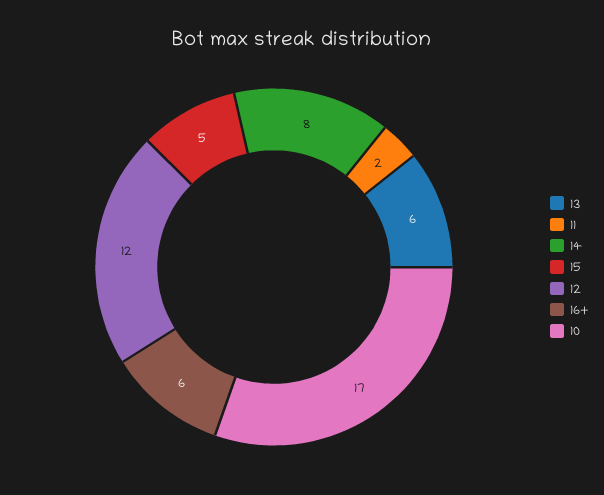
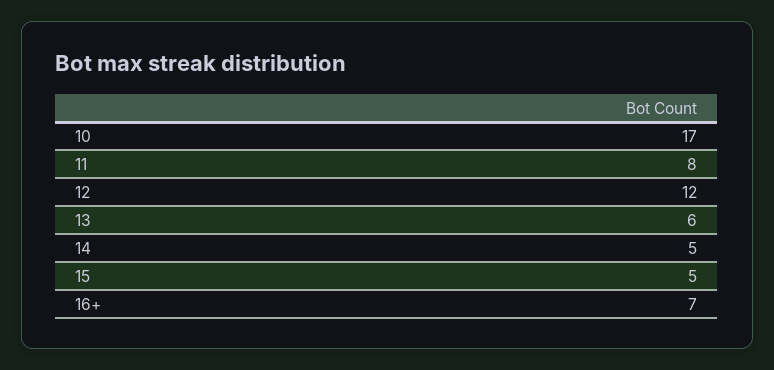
  {
    "13": 6,
-   "11": 2,
+   "11": 8,
-   "14": 8,
+   "14": 5,
    "15": 5,
    "12": 12,
-   "16+": 6,
+   "16+": 7,
    "10": 17
  }

